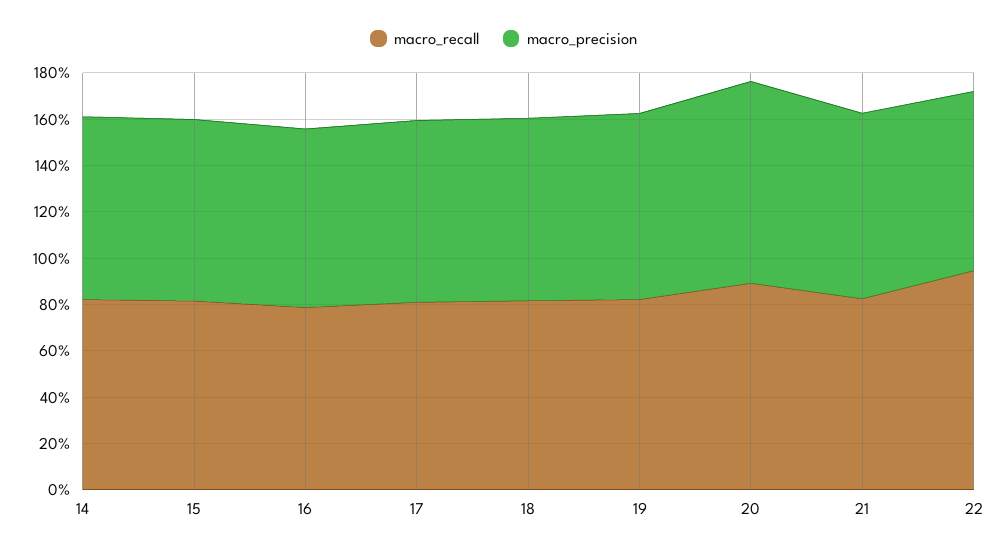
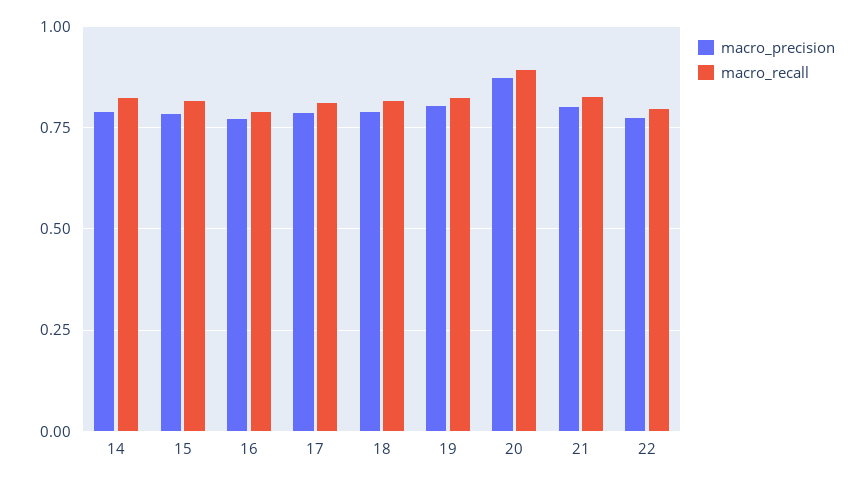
  {
    "macro_recall": {
      "14": 0.825,
      "15": 0.825,
      "16": 0.8,
      "17": 0.8,
      "18": 0.825,
      "19": 0.825,
      "20": 0.9,
      "21": 0.825,
-     "22": 0.95
+     "22": 0.8
    },
    "macro_precision": {
      "14": 0.8,
      "15": 0.775,
      "16": 0.775,
      "17": 0.775,
      "18": 0.8,
      "19": 0.8,
      "20": 0.875,
      "21": 0.8,
      "22": 0.775
    }
  }

